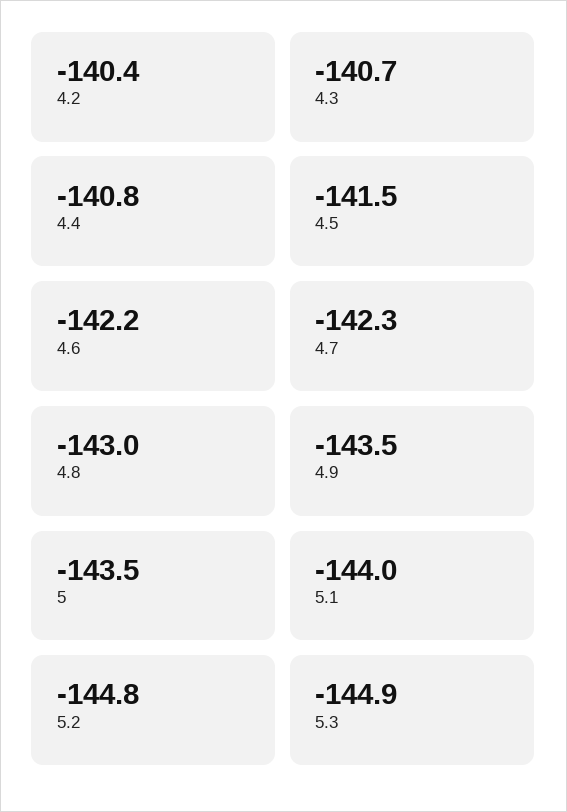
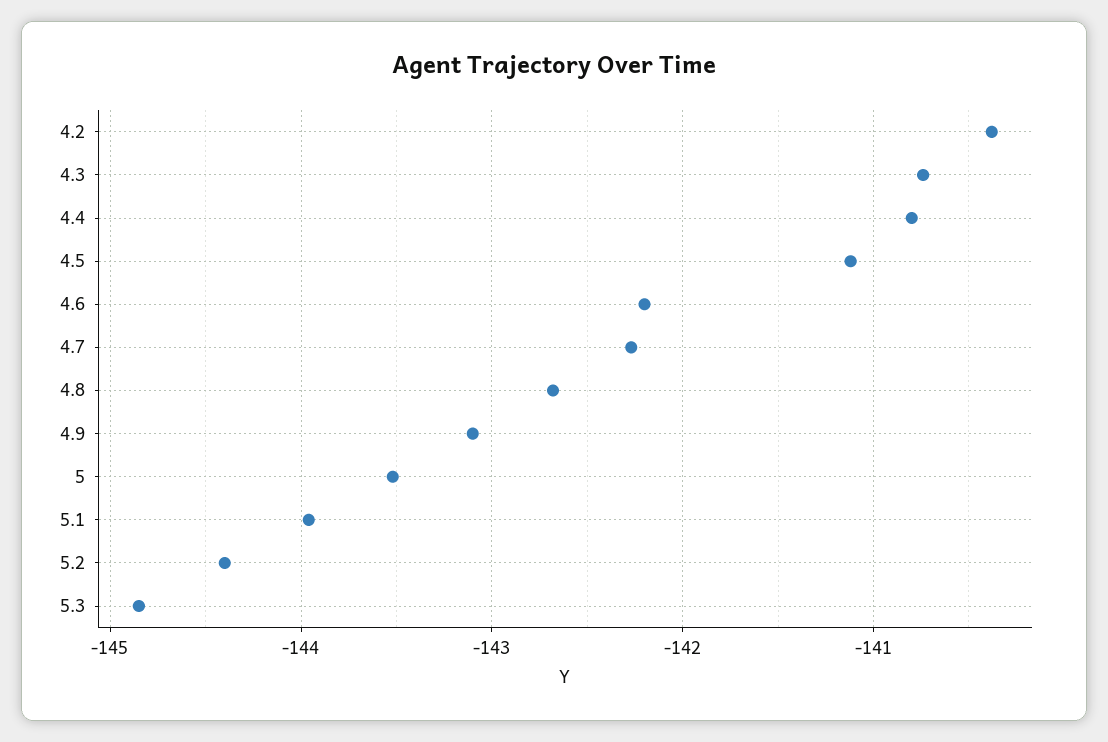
  {
    "4.2": -140.4,
    "4.3": -140.7,
    "4.4": -140.8,
-   "4.5": -141.5,
+   "4.5": -141.1,
    "4.6": -142.2,
    "4.7": -142.3,
-   "4.8": -143,
+   "4.8": -142.7,
-   "4.9": -143.5,
+   "4.9": -143.1,
    "5": -143.5,
    "5.1": -144,
-   "5.2": -144.8,
+   "5.2": -144.4,
    "5.3": -144.9
  }

